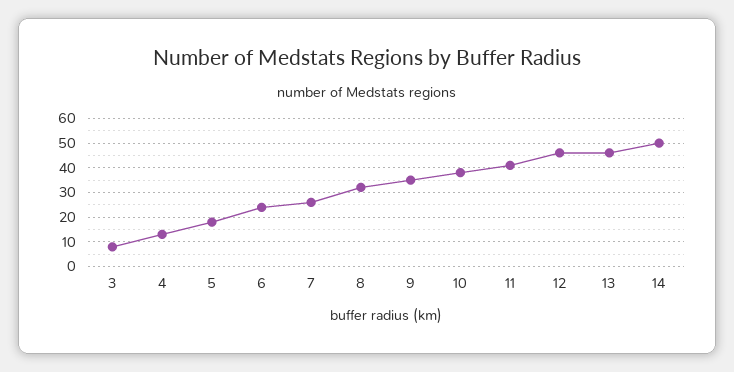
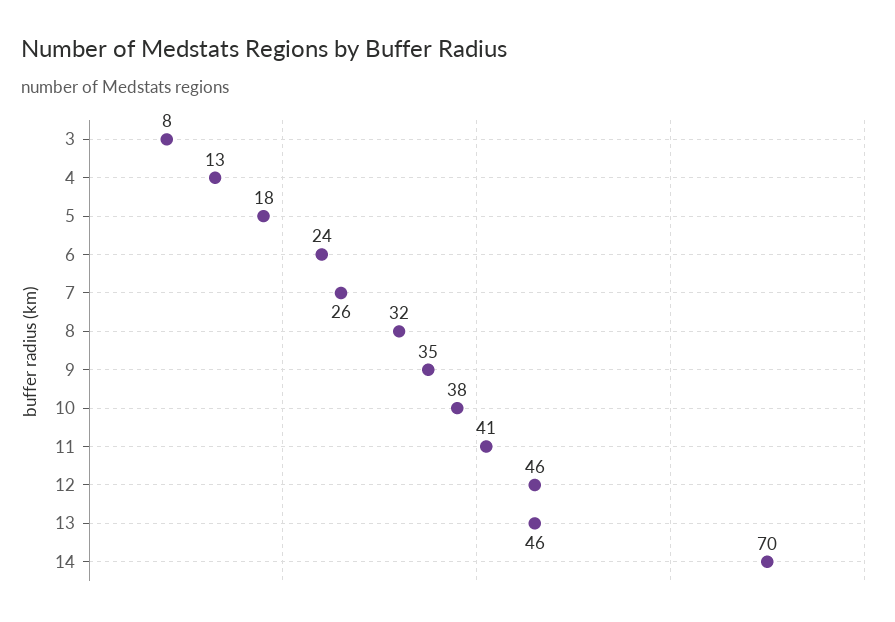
  {
    "3": 8,
    "4": 13,
    "5": 18,
    "6": 24,
    "7": 26,
    "8": 32,
    "9": 35,
    "10": 38,
    "11": 41,
    "12": 46,
    "13": 46,
-   "14": 50
+   "14": 70
  }

